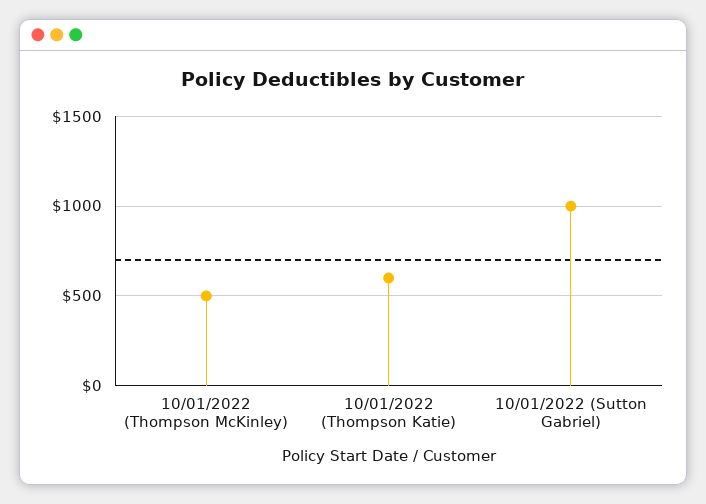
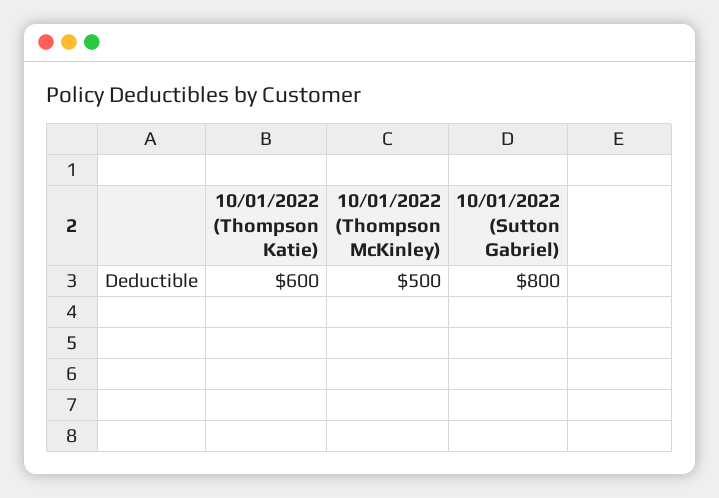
  {
    "10/01/2022 (Thompson McKinley)": 500,
    "10/01/2022 (Thompson Katie)": 600,
-   "10/01/2022 (Sutton Gabriel)": 1000
+   "10/01/2022 (Sutton Gabriel)": 800
  }

